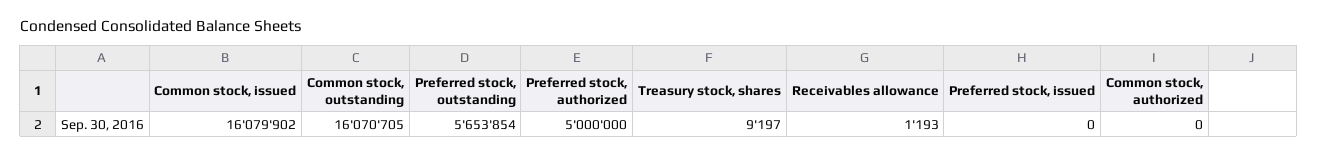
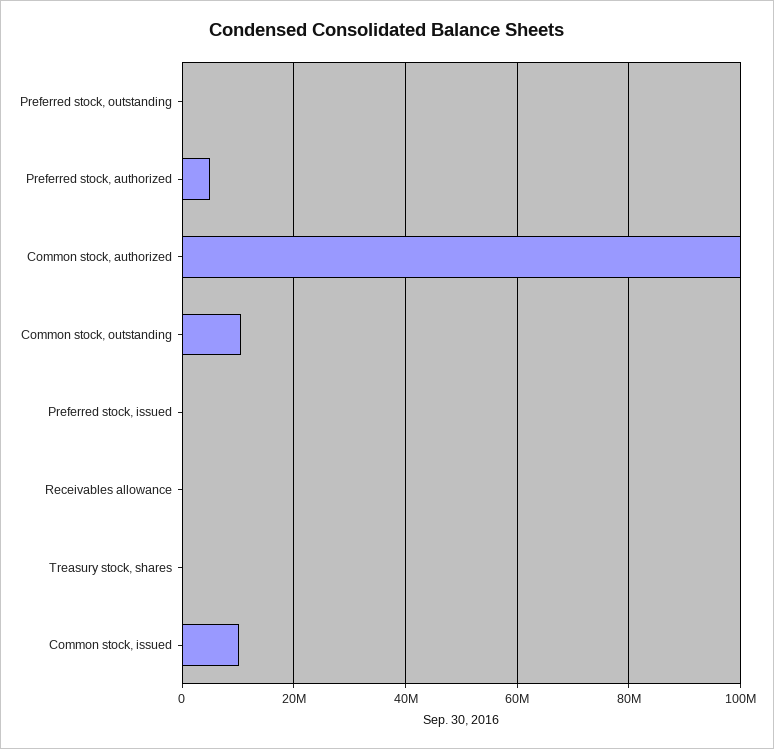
  {
-   "Common stock, issued": 16079902,
+   "Common stock, issued": 10000000,
-   "Common stock, outstanding": 16070705,
+   "Common stock, outstanding": 10000000,
-   "Preferred stock, outstanding": 5653854,
+   "Preferred stock, outstanding": 0,
    "Preferred stock, authorized": 5000000,
    "Treasury stock, shares": 9197,
    "Receivables allowance": 1193,
    "Preferred stock, issued": 0,
-   "Common stock, authorized": 0
+   "Common stock, authorized": 100000000
  }

